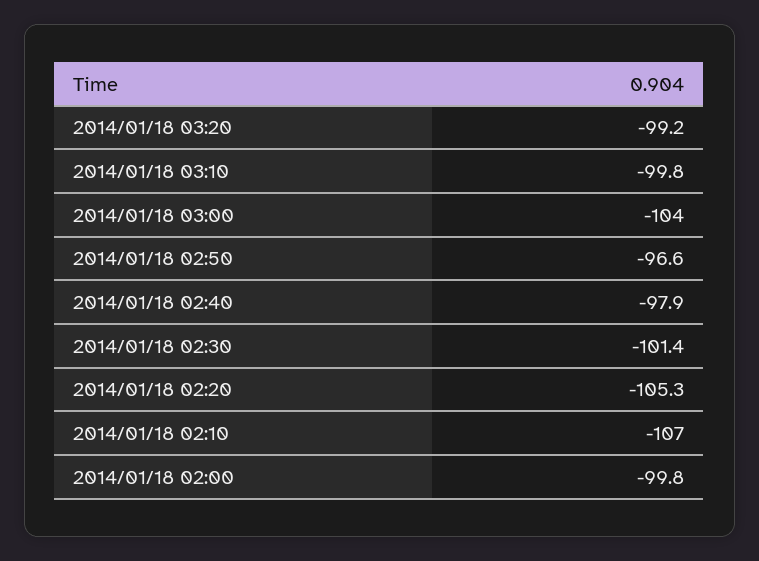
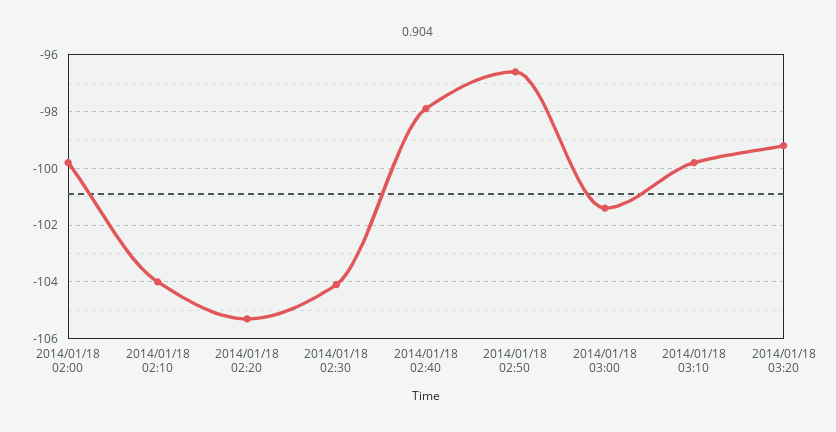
  {
    "2014/01/18 03:20": -99.2,
    "2014/01/18 03:10": -99.8,
-   "2014/01/18 03:00": -104,
+   "2014/01/18 03:00": -101.5,
    "2014/01/18 02:50": -96.6,
    "2014/01/18 02:40": -97.9,
-   "2014/01/18 02:30": -101.4,
+   "2014/01/18 02:30": -104,
    "2014/01/18 02:20": -105.3,
-   "2014/01/18 02:10": -107,
+   "2014/01/18 02:10": -104,
    "2014/01/18 02:00": -99.8
  }

